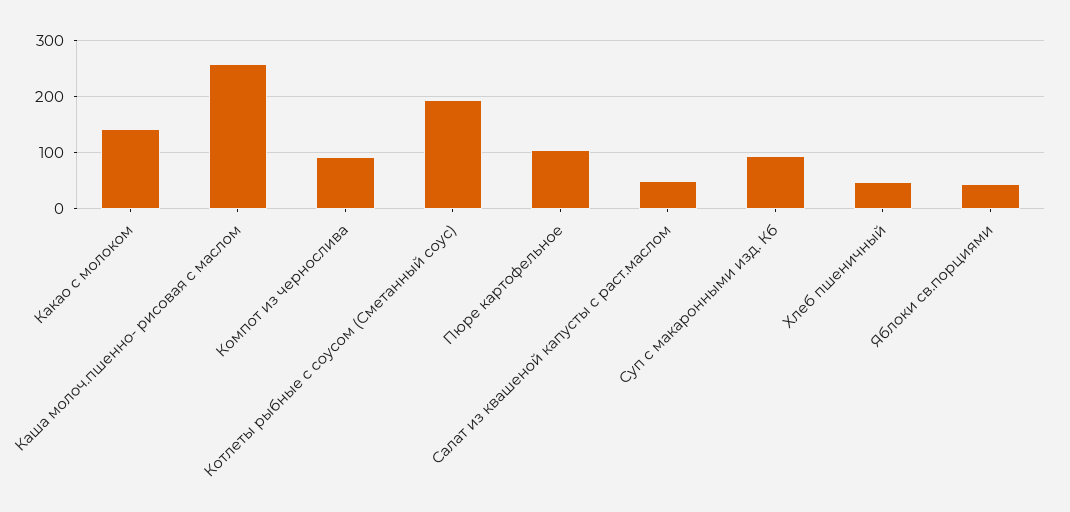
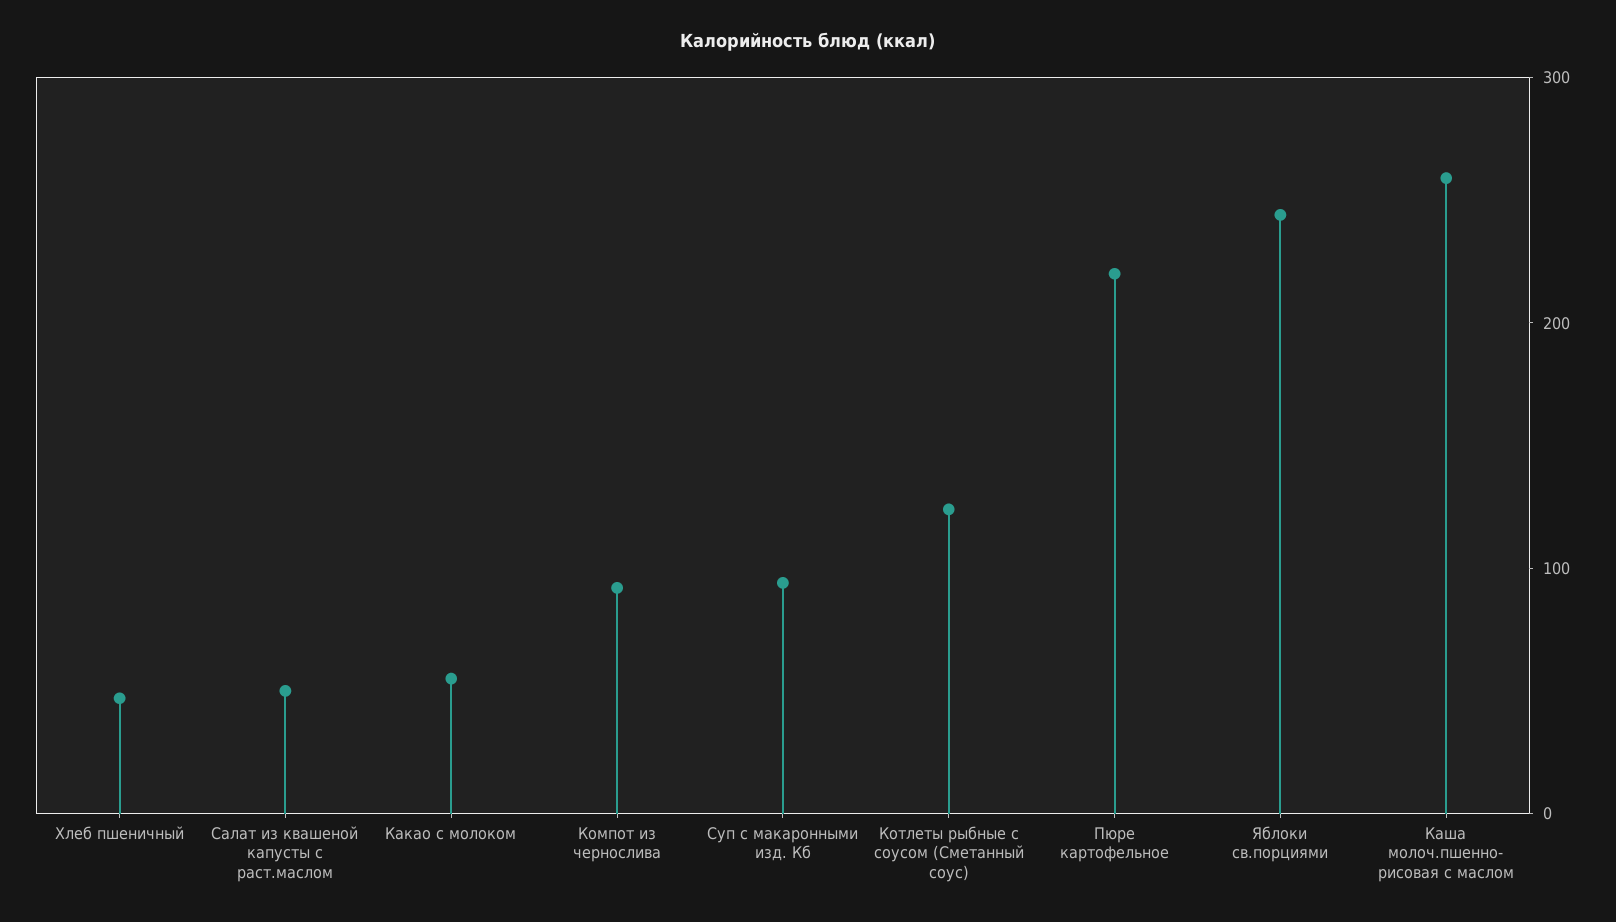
  {
-   "Какао с молоком": 140,
+   "Какао с молоком": 60,
    "Каша молоч.пшенно- рисовая с маслом": 260,
    "Компот из чернослива": 100,
-   "Котлеты рыбные с соусом (Сметанный соус)": 200,
+   "Котлеты рыбные с соусом (Сметанный соус)": 120,
-   "Пюре картофельное": 100,
+   "Пюре картофельное": 220,
    "Салат из квашеной капусты с раст.маслом": 60,
    "Суп с макаронными изд. Кб": 100,
    "Хлеб пшеничный": 40,
-   "Яблоки св.порциями": 40
+   "Яблоки св.порциями": 240
  }

